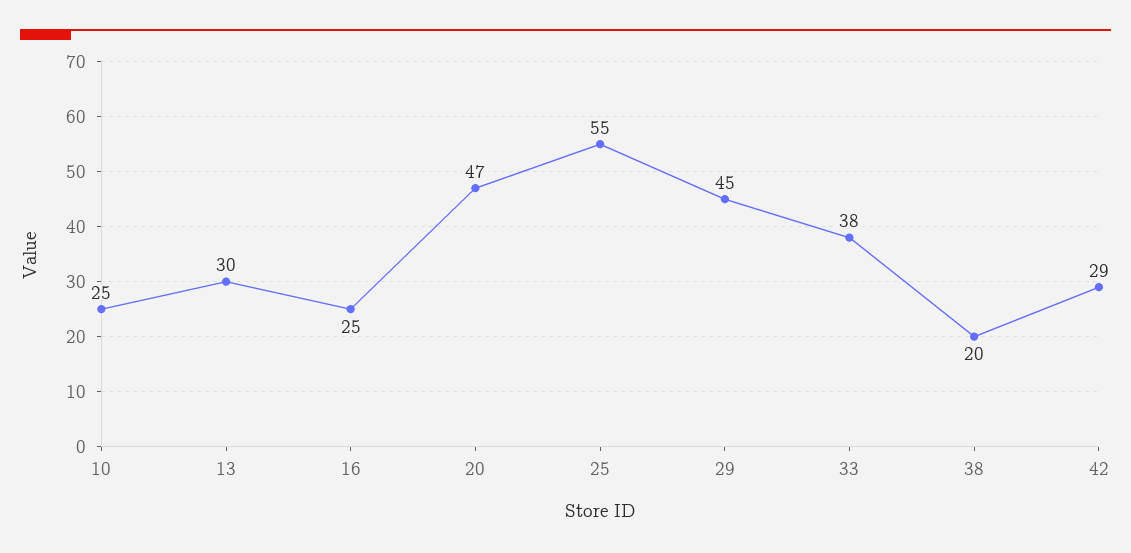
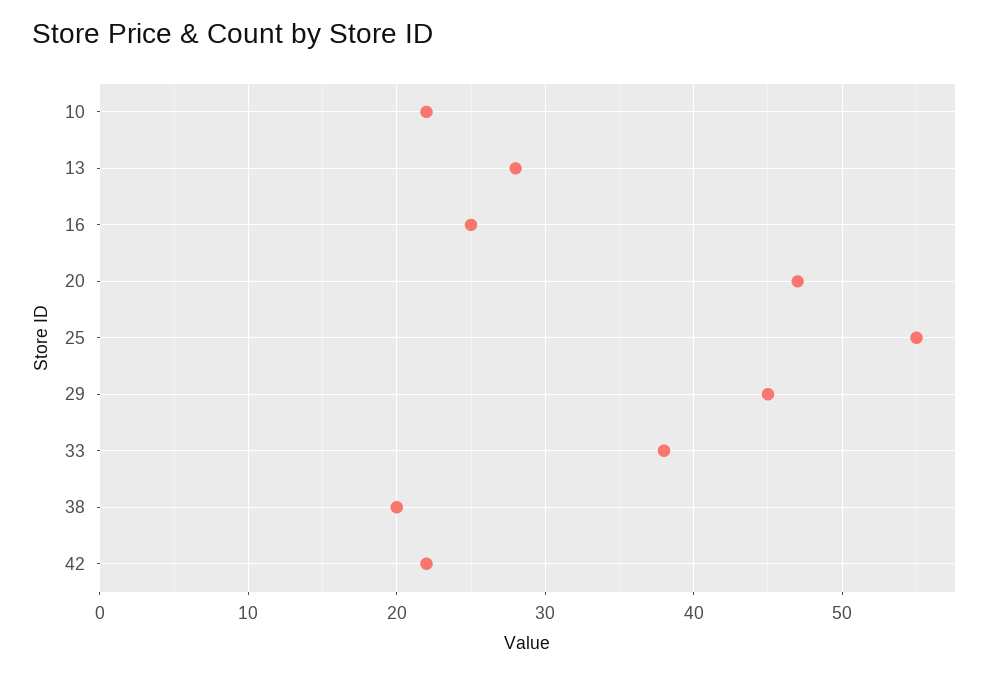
  {
-   "10": 25,
+   "10": 22,
-   "13": 30,
+   "13": 28,
    "16": 25,
    "20": 47,
    "25": 55,
    "29": 45,
    "33": 38,
    "38": 20,
-   "42": 29
+   "42": 22
  }

